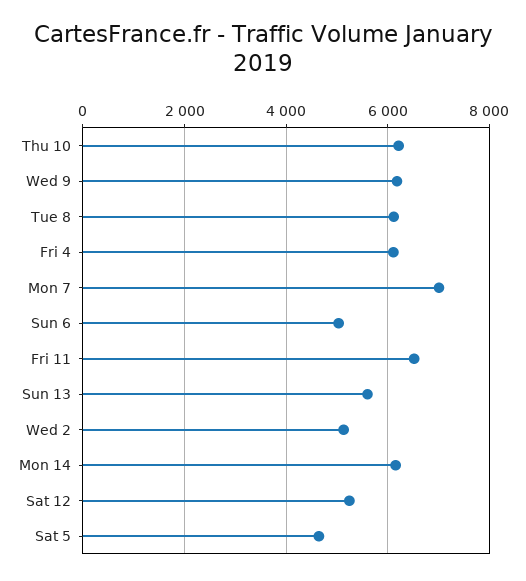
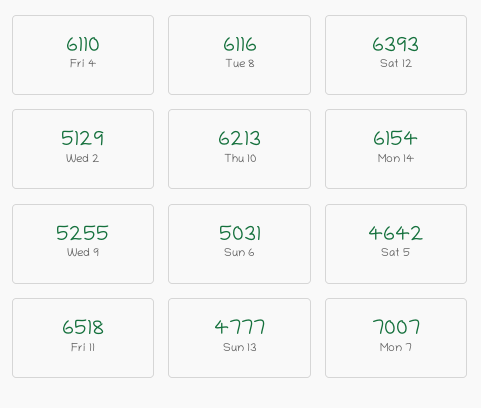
  {
    "Thu 10": 6213,
-   "Wed 9": 6200,
+   "Wed 9": 5255,
    "Tue 8": 6116,
    "Fri 4": 6110,
    "Mon 7": 7007,
    "Sun 6": 5031,
    "Fri 11": 6518,
-   "Sun 13": 5600,
+   "Sun 13": 4777,
    "Wed 2": 5129,
    "Mon 14": 6154,
-   "Sat 12": 5200,
+   "Sat 12": 6393,
    "Sat 5": 4642
  }

